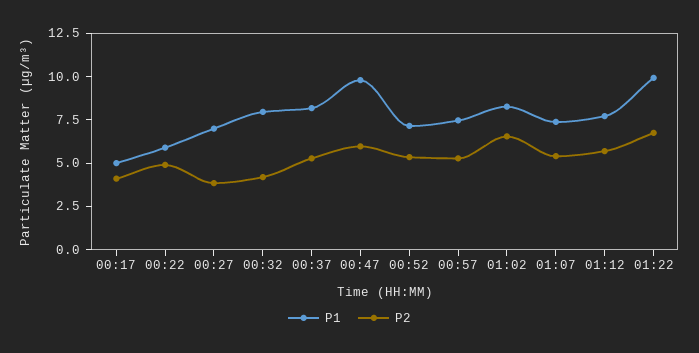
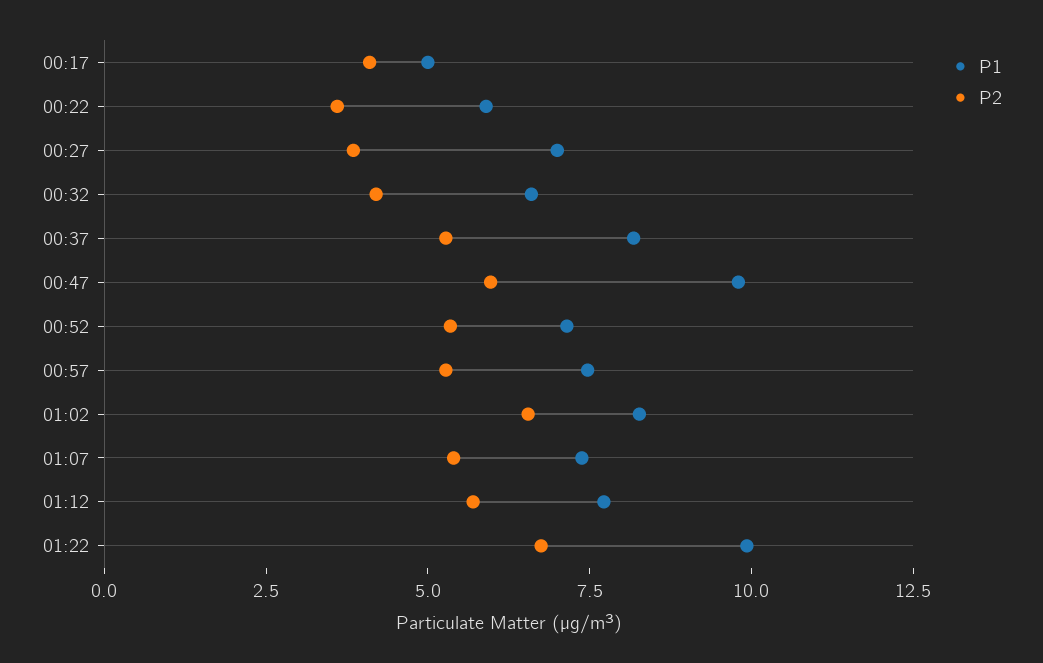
  {
    "P1": {
      "00:17": 5,
      "00:22": 6,
      "00:27": 7,
-     "00:32": 8,
+     "00:32": 6.5,
      "00:37": 8,
      "00:47": 10,
      "00:52": 7,
      "00:57": 7.5,
      "01:02": 8.5,
      "01:07": 7.5,
      "01:12": 7.5,
      "01:22": 10
    },
    "P2": {
      "00:17": 4,
-     "00:22": 5,
+     "00:22": 3.5,
      "00:27": 4,
      "00:32": 4,
      "00:37": 5.5,
      "00:47": 6,
      "00:52": 5.5,
      "00:57": 5.5,
      "01:02": 6.5,
      "01:07": 5.5,
      "01:12": 5.5,
      "01:22": 7
    }
  }

